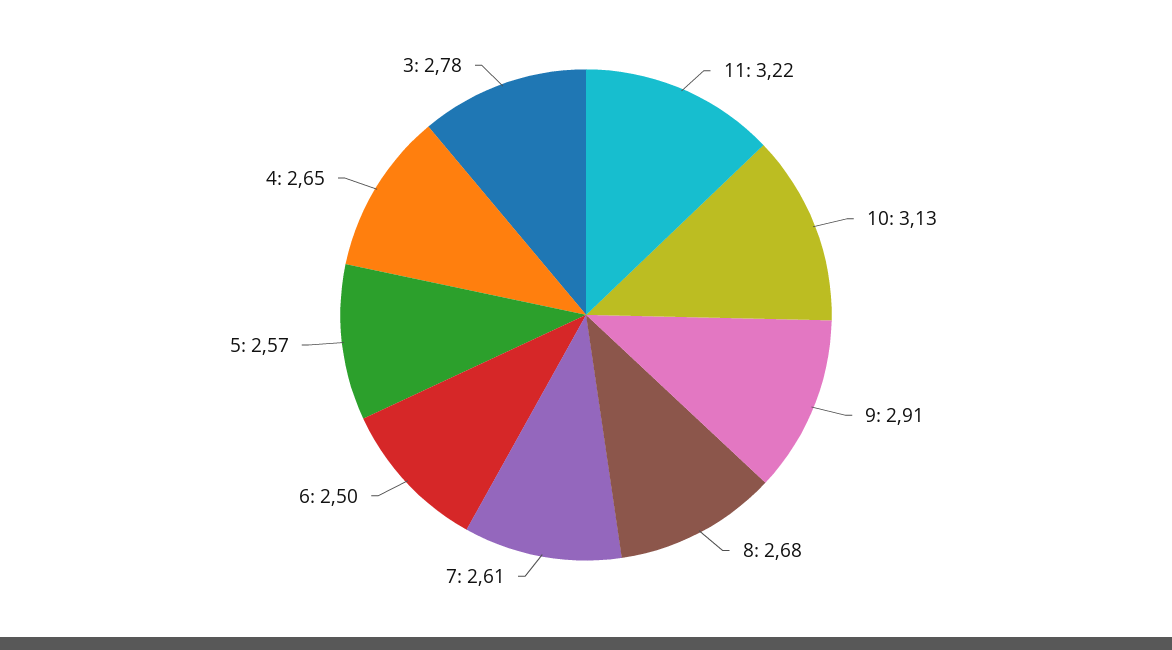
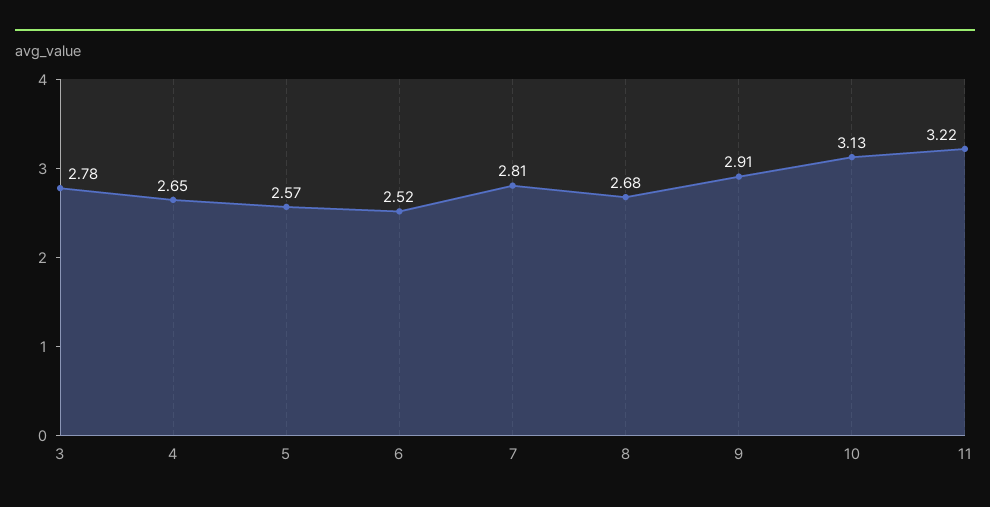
  {
    "11": 3.22,
    "10": 3.13,
    "9": 2.91,
    "8": 2.68,
-   "7": 2.61,
+   "7": 2.81,
-   "6": 2.5,
+   "6": 2.52,
    "5": 2.57,
    "4": 2.65,
    "3": 2.78
  }

